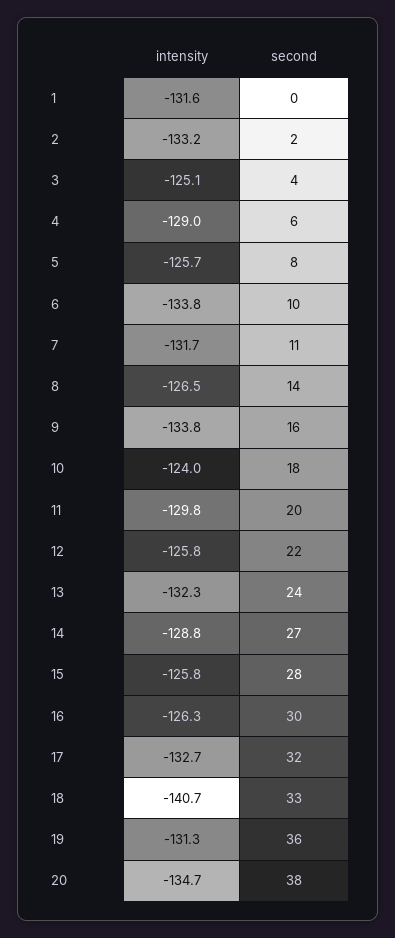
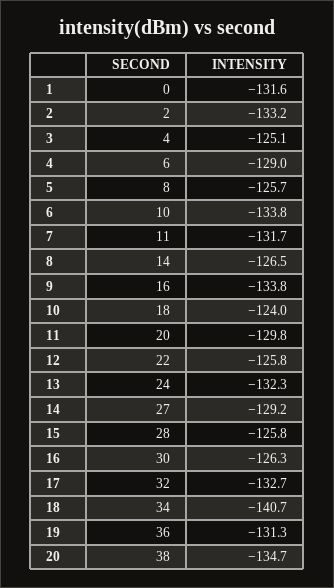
  {
    "intensity": {
      "1": -131.6,
      "2": -133.2,
      "3": -125.1,
      "4": -129,
      "5": -125.7,
      "6": -133.8,
      "7": -131.7,
      "8": -126.5,
      "9": -133.8,
      "10": -124,
      "11": -129.8,
      "12": -125.8,
      "13": -132.3,
-     "14": -128.8,
+     "14": -129.2,
      "15": -125.8,
      "16": -126.3,
      "17": -132.7,
      "18": -140.7,
      "19": -131.3,
      "20": -134.7
    },
    "second": {
      "1": 0,
      "2": 2,
      "3": 4,
      "4": 6,
      "5": 8,
      "6": 10,
      "7": 11,
      "8": 14,
      "9": 16,
      "10": 18,
      "11": 20,
      "12": 22,
      "13": 24,
      "14": 27,
      "15": 28,
      "16": 30,
      "17": 32,
-     "18": 33,
+     "18": 34,
      "19": 36,
      "20": 38
    }
  }

